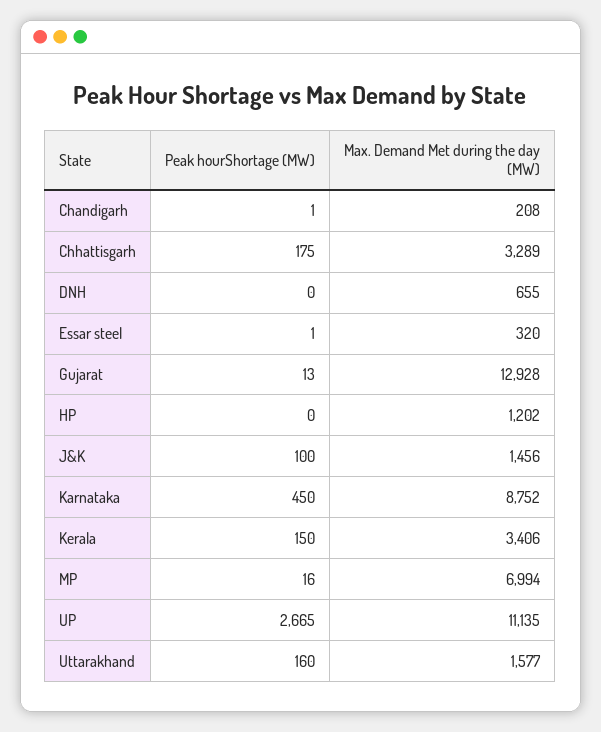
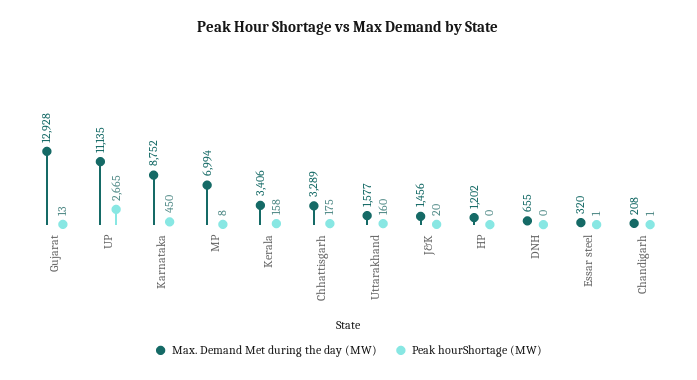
  {
    "Peak hourShortage (MW)": {
      "Chandigarh": 1,
      "Chhattisgarh": 175,
      "DNH": 0,
      "Essar steel": 1,
      "Gujarat": 13,
      "HP": 0,
-     "J&K": 100,
+     "J&K": 20,
      "Karnataka": 450,
-     "Kerala": 150,
+     "Kerala": 158,
-     "MP": 16,
+     "MP": 8,
      "UP": 2665,
      "Uttarakhand": 160
    },
    "Max. Demand Met during the day (MW)": {
      "Chandigarh": 208,
      "Chhattisgarh": 3289,
      "DNH": 655,
      "Essar steel": 320,
      "Gujarat": 12928,
      "HP": 1202,
      "J&K": 1456,
      "Karnataka": 8752,
      "Kerala": 3406,
      "MP": 6994,
      "UP": 11135,
      "Uttarakhand": 1577
    }
  }

